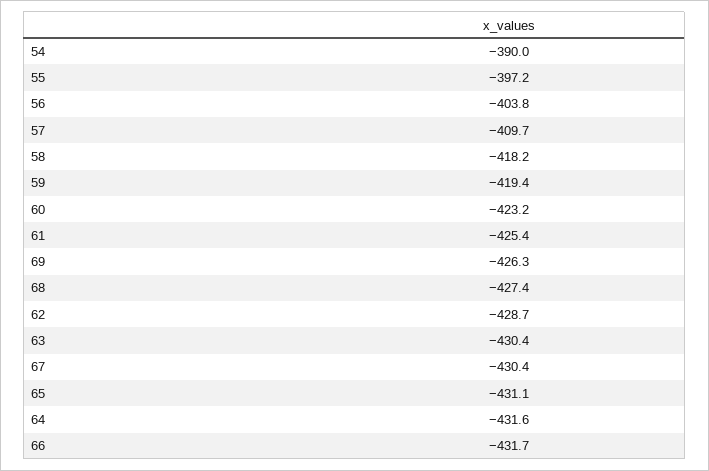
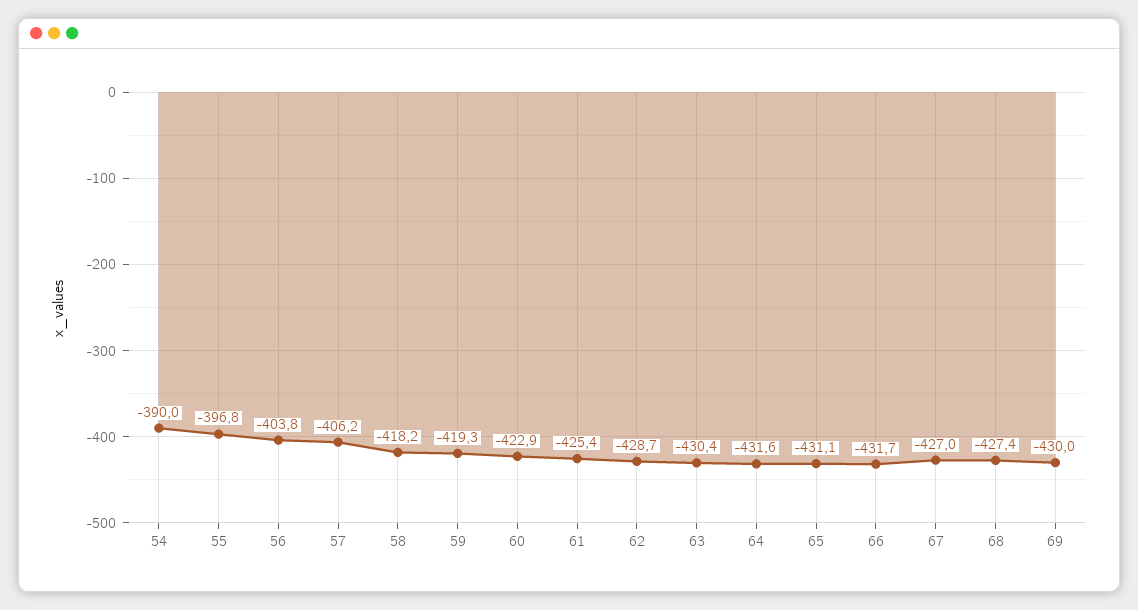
  {
    "54": -390,
-   "55": -397.2,
+   "55": -396.8,
    "56": -403.8,
-   "57": -409.7,
+   "57": -406.2,
    "58": -418.2,
-   "59": -419.4,
+   "59": -419.3,
-   "60": -423.2,
+   "60": -422.9,
    "61": -425.4,
-   "69": -426.3,
+   "69": -430,
    "68": -427.4,
    "62": -428.7,
    "63": -430.4,
-   "67": -430.4,
+   "67": -427,
    "65": -431.1,
    "64": -431.6,
    "66": -431.7
  }

